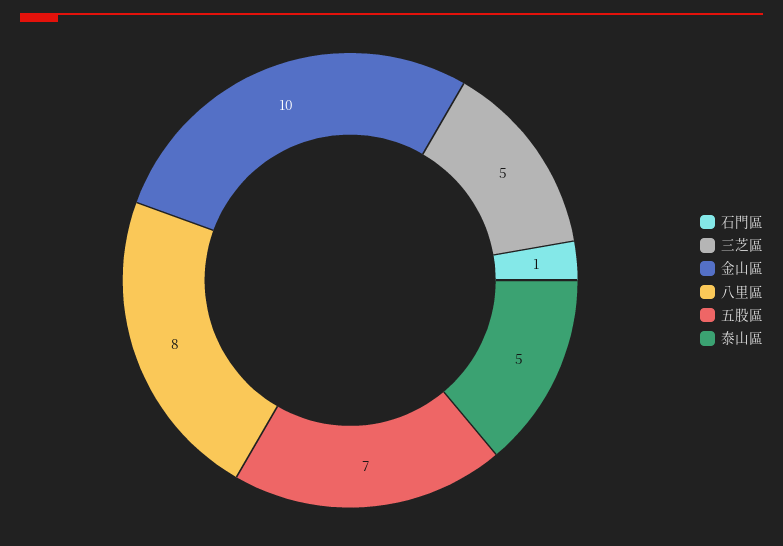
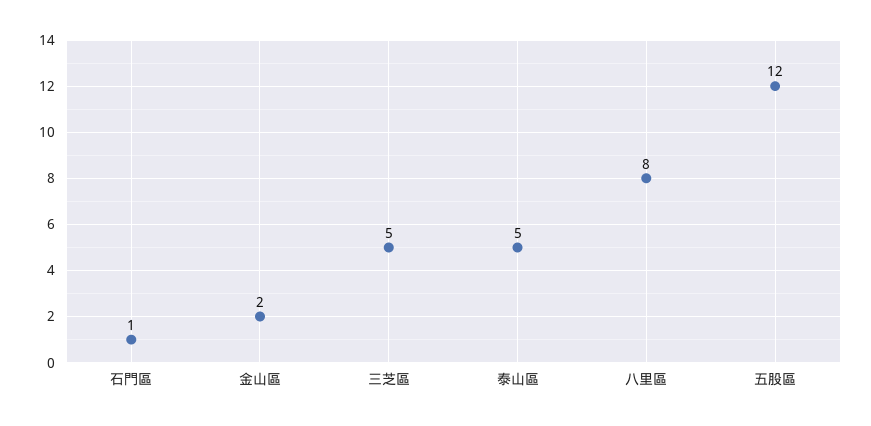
  {
    "石門區": 1,
    "三芝區": 5,
-   "金山區": 10,
+   "金山區": 2,
    "八里區": 8,
-   "五股區": 7,
+   "五股區": 12,
    "泰山區": 5
  }

